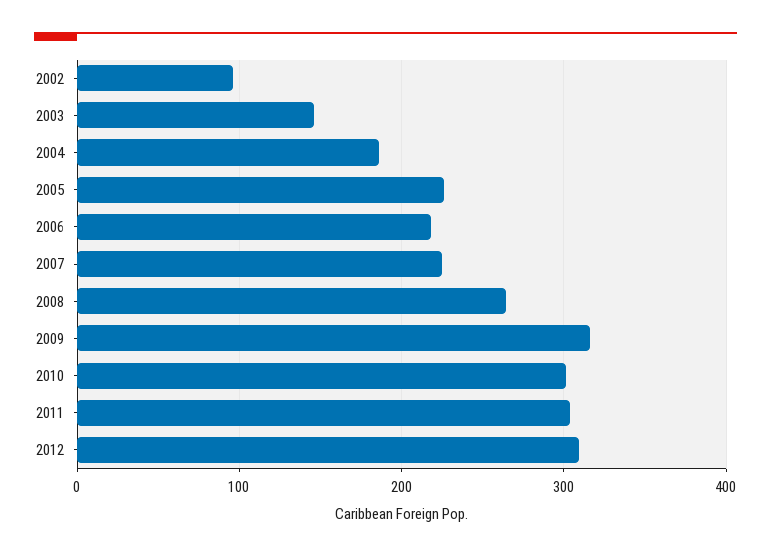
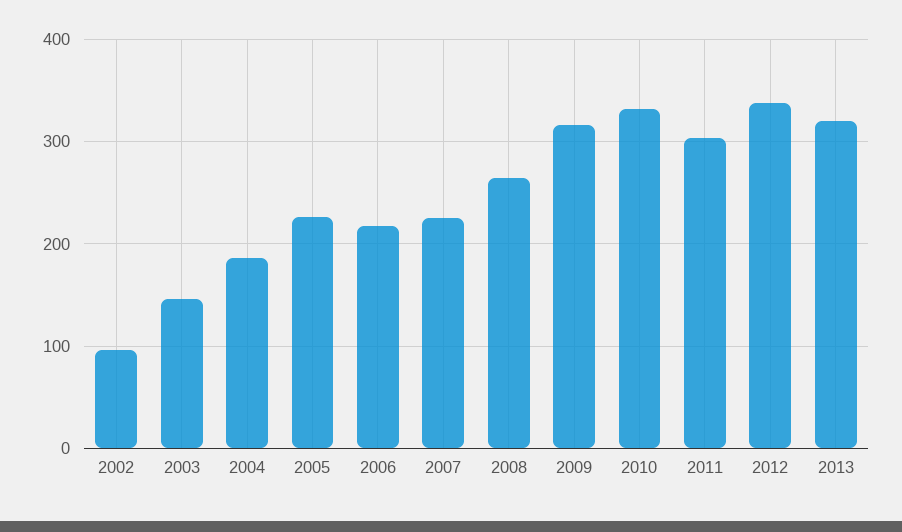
  {
    "2002": 100,
    "2003": 150,
    "2004": 190,
    "2005": 230,
    "2006": 220,
    "2007": 230,
    "2008": 260,
    "2009": 320,
-   "2010": 300,
+   "2010": 330,
    "2011": 300,
-   "2012": 310
+   "2012": 340,
+   "2013": 320
  }

